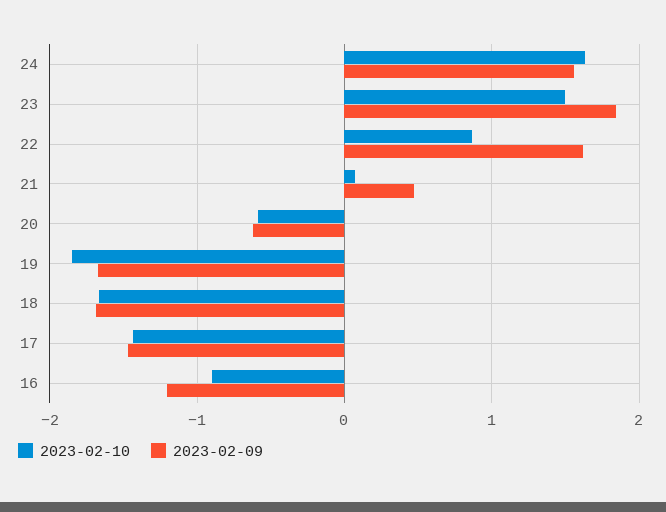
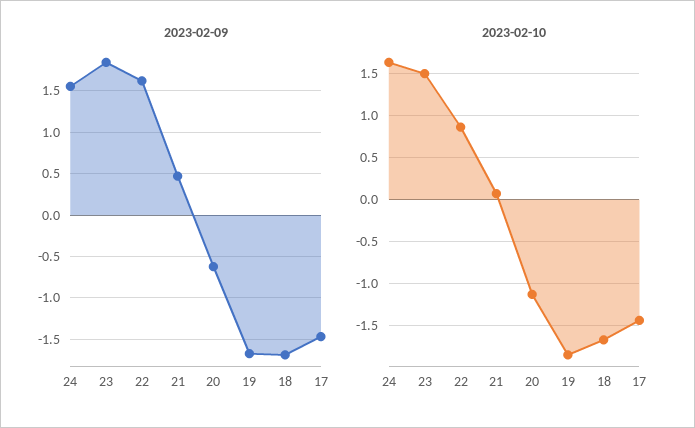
  {
    "2023-02-10": {
      "24": 1.6,
      "23": 1.5,
      "22": 0.9,
      "21": 0.1,
-     "20": -0.6,
+     "20": -1.1,
      "19": -1.8,
      "18": -1.7,
-     "17": -1.4,
+     "17": -1.4
-     "16": -0.9
    },
    "2023-02-09": {
      "24": 1.6,
      "23": 1.8,
      "22": 1.6,
      "21": 0.5,
      "20": -0.6,
      "19": -1.7,
      "18": -1.7,
-     "17": -1.5,
+     "17": -1.5
-     "16": -1.2
    }
  }

